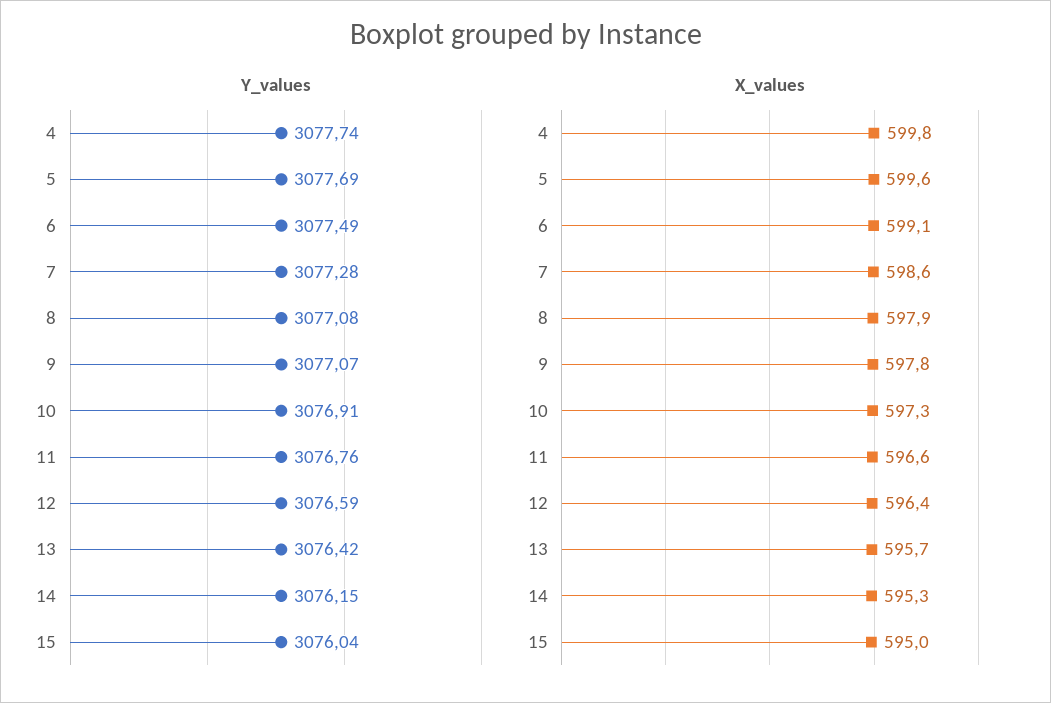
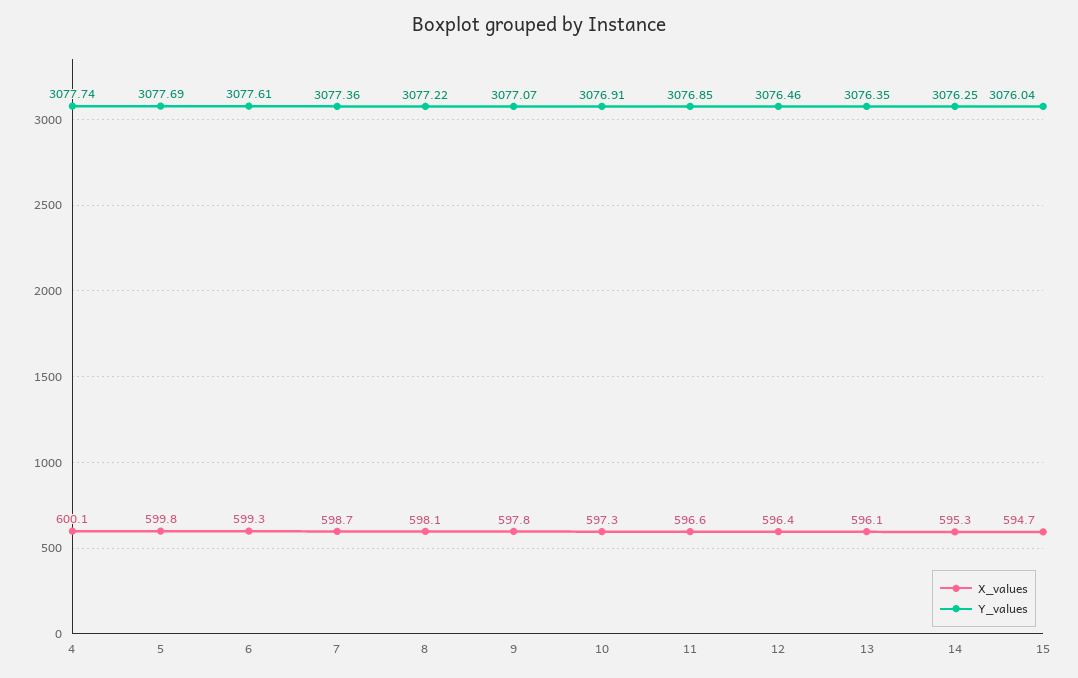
  {
    "Y_values": {
      "4": 3077.74,
      "5": 3077.69,
-     "6": 3077.49,
+     "6": 3077.61,
-     "7": 3077.28,
+     "7": 3077.36,
-     "8": 3077.08,
+     "8": 3077.22,
      "9": 3077.07,
      "10": 3076.91,
-     "11": 3076.76,
+     "11": 3076.85,
-     "12": 3076.59,
+     "12": 3076.46,
-     "13": 3076.42,
+     "13": 3076.35,
-     "14": 3076.15,
+     "14": 3076.25,
      "15": 3076.04
    },
    "X_values": {
-     "4": 599.8,
+     "4": 600.1,
-     "5": 599.6,
+     "5": 599.8,
-     "6": 599.1,
+     "6": 599.3,
-     "7": 598.6,
+     "7": 598.7,
-     "8": 597.9,
+     "8": 598.1,
      "9": 597.8,
      "10": 597.3,
      "11": 596.6,
      "12": 596.4,
-     "13": 595.7,
+     "13": 596.1,
      "14": 595.3,
-     "15": 595
+     "15": 594.7
    }
  }

